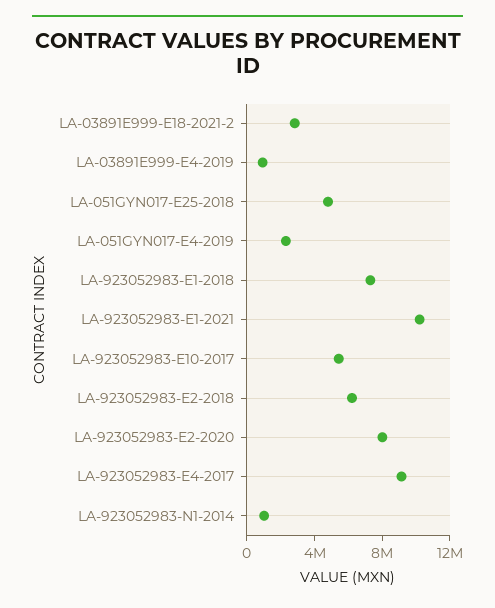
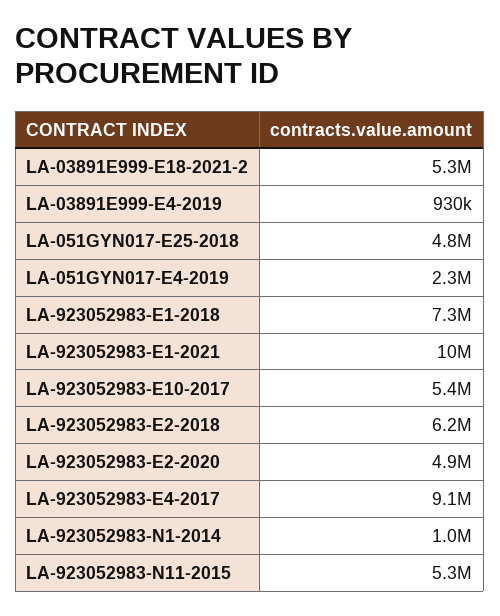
  {
-   "LA-03891E999-E18-2021-2": 3000000,
+   "LA-03891E999-E18-2021-2": 5300000,
    "LA-03891E999-E4-2019": 930000,
    "LA-051GYN017-E25-2018": 4800000,
    "LA-051GYN017-E4-2019": 2300000,
    "LA-923052983-E1-2018": 7300000,
    "LA-923052983-E1-2021": 10000000,
    "LA-923052983-E10-2017": 5400000,
    "LA-923052983-E2-2018": 6200000,
-   "LA-923052983-E2-2020": 8000000,
+   "LA-923052983-E2-2020": 4900000,
    "LA-923052983-E4-2017": 9100000,
-   "LA-923052983-N1-2014": 1000000
+   "LA-923052983-N1-2014": 1000000,
+   "LA-923052983-N11-2015": 5300000
  }

